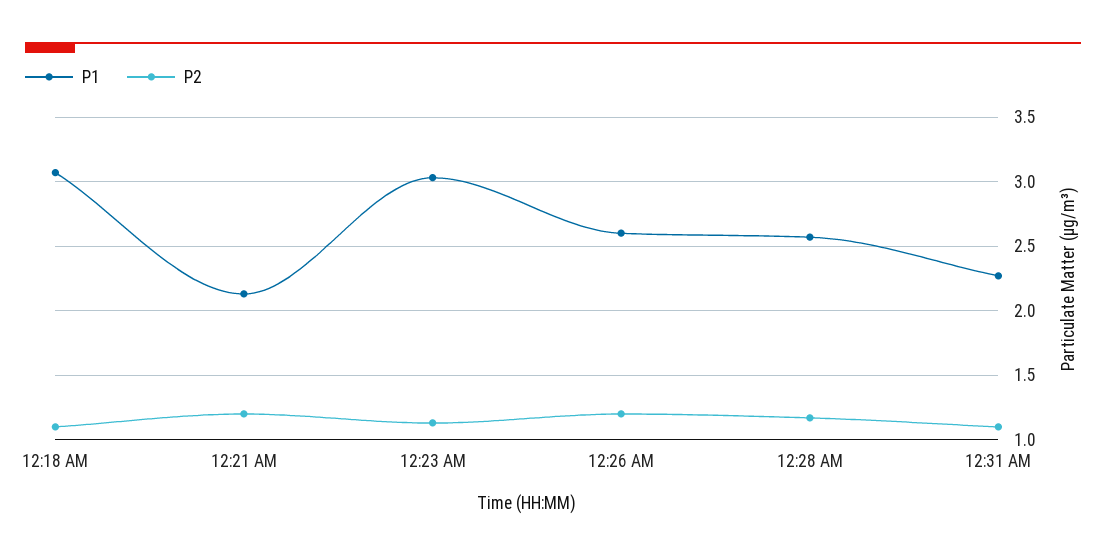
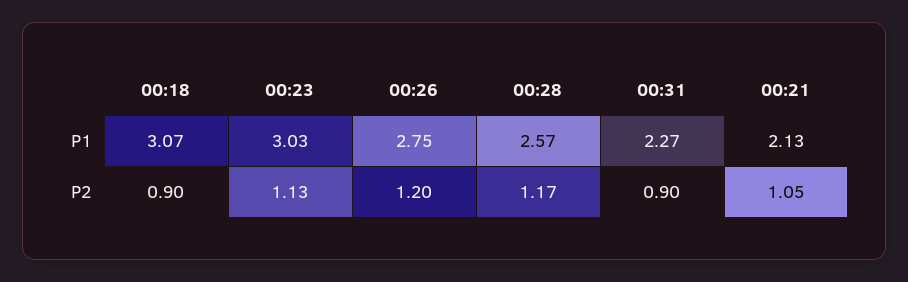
  {
    "P1": {
      "12:18 AM": 3.07,
      "12:21 AM": 2.13,
      "12:23 AM": 3.03,
-     "12:26 AM": 2.6,
+     "12:26 AM": 2.75,
      "12:28 AM": 2.57,
      "12:31 AM": 2.27
    },
    "P2": {
-     "12:18 AM": 1.1,
+     "12:18 AM": 0.9,
-     "12:21 AM": 1.2,
+     "12:21 AM": 1.05,
      "12:23 AM": 1.13,
      "12:26 AM": 1.2,
      "12:28 AM": 1.17,
-     "12:31 AM": 1.1
+     "12:31 AM": 0.9
    }
  }

